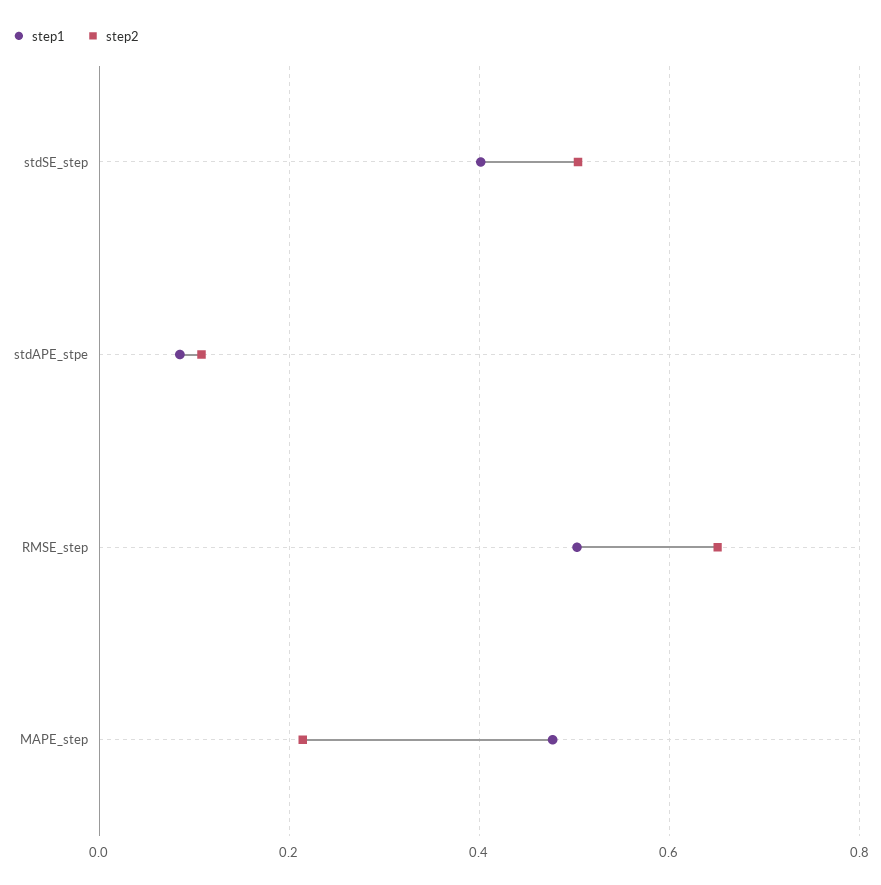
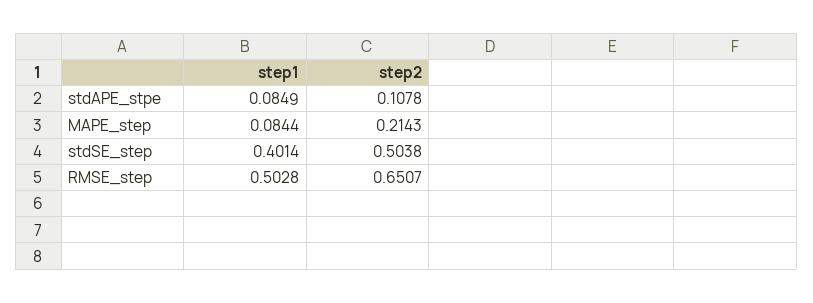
  {
    "step1": {
      "stdSE_step": 0.4014,
      "stdAPE_stpe": 0.0849,
      "RMSE_step": 0.5028,
-     "MAPE_step": 0.48
+     "MAPE_step": 0.0844
    },
    "step2": {
      "stdSE_step": 0.5038,
      "stdAPE_stpe": 0.1078,
      "RMSE_step": 0.6507,
      "MAPE_step": 0.2143
    }
  }

